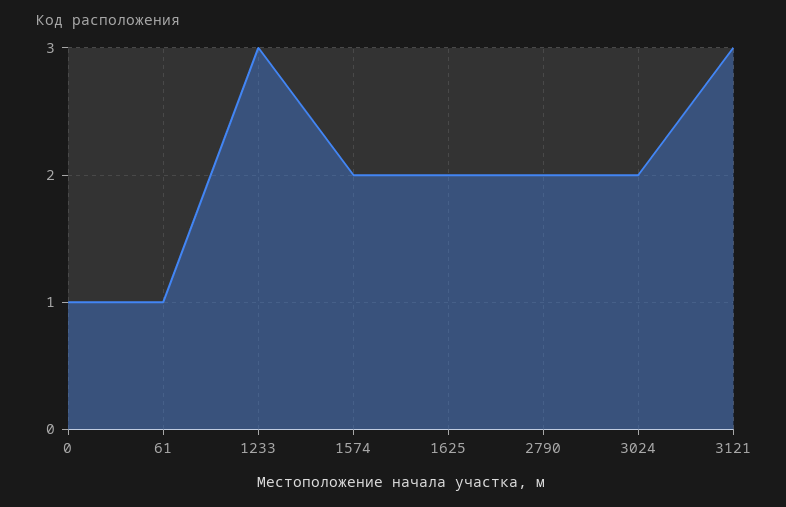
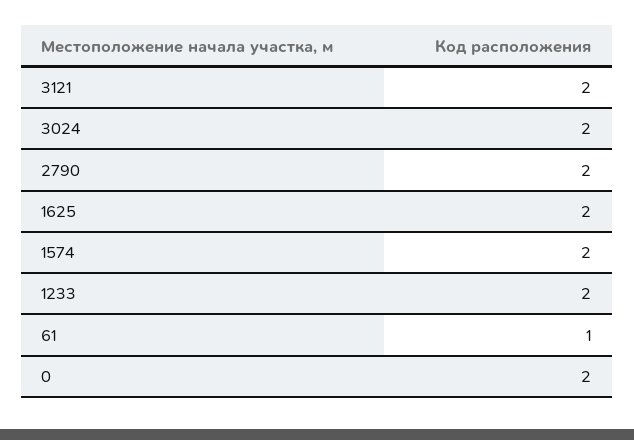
  {
-   "0": 1,
+   "0": 2,
    "61": 1,
-   "1233": 3,
+   "1233": 2,
    "1574": 2,
    "1625": 2,
    "2790": 2,
    "3024": 2,
-   "3121": 3
+   "3121": 2
  }

